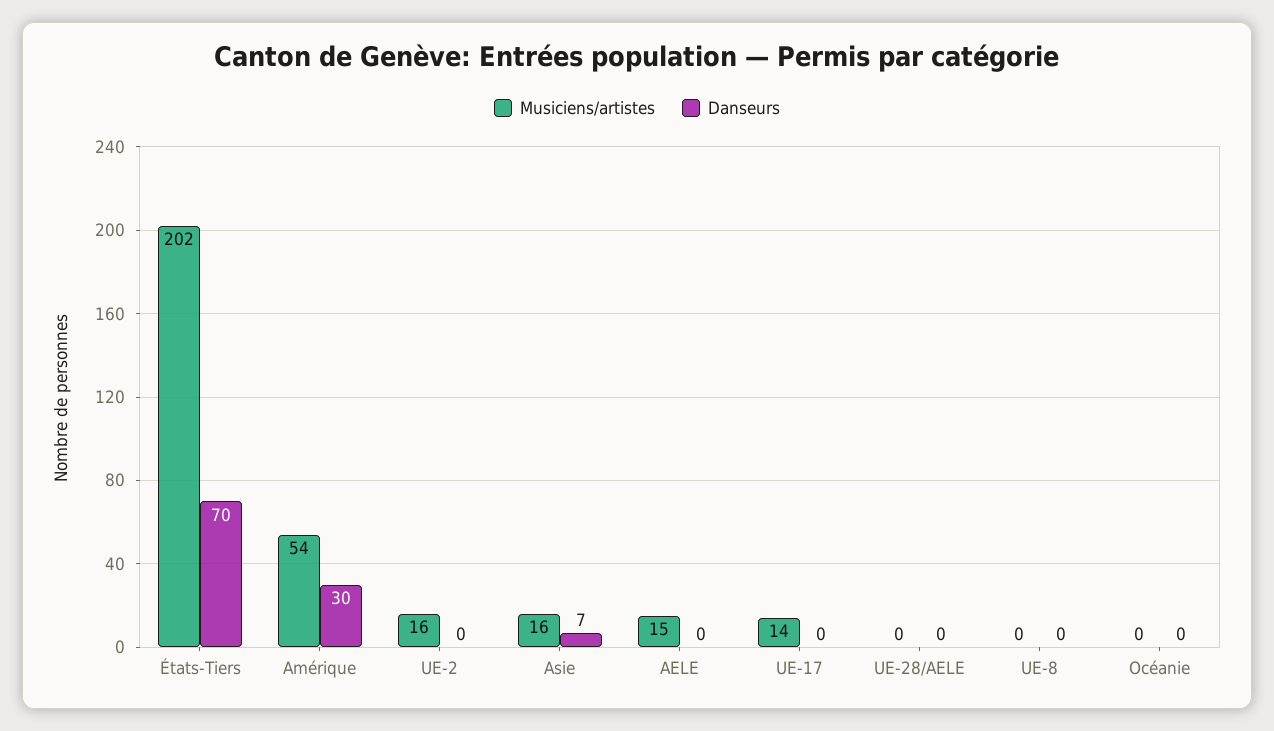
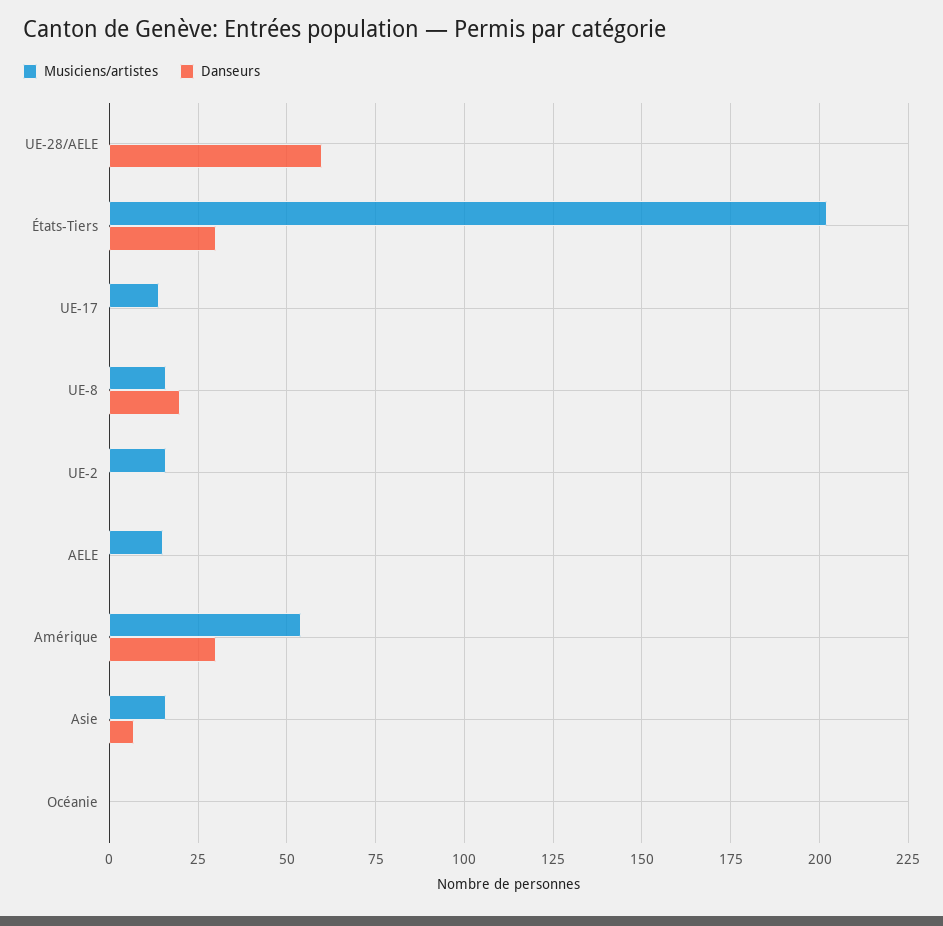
  {
    "Musiciens/artistes": {
      "États-Tiers": 202,
      "Amérique": 54,
      "UE-2": 16,
      "Asie": 16,
      "AELE": 15,
      "UE-17": 14,
      "UE-28/AELE": 0,
-     "UE-8": 0,
+     "UE-8": 15,
      "Océanie": 0
    },
    "Danseurs": {
-     "États-Tiers": 70,
+     "États-Tiers": 30,
      "Amérique": 30,
      "UE-2": 0,
      "Asie": 7,
      "AELE": 0,
      "UE-17": 0,
-     "UE-28/AELE": 0,
+     "UE-28/AELE": 60,
-     "UE-8": 0,
+     "UE-8": 20,
      "Océanie": 0
    }
  }

